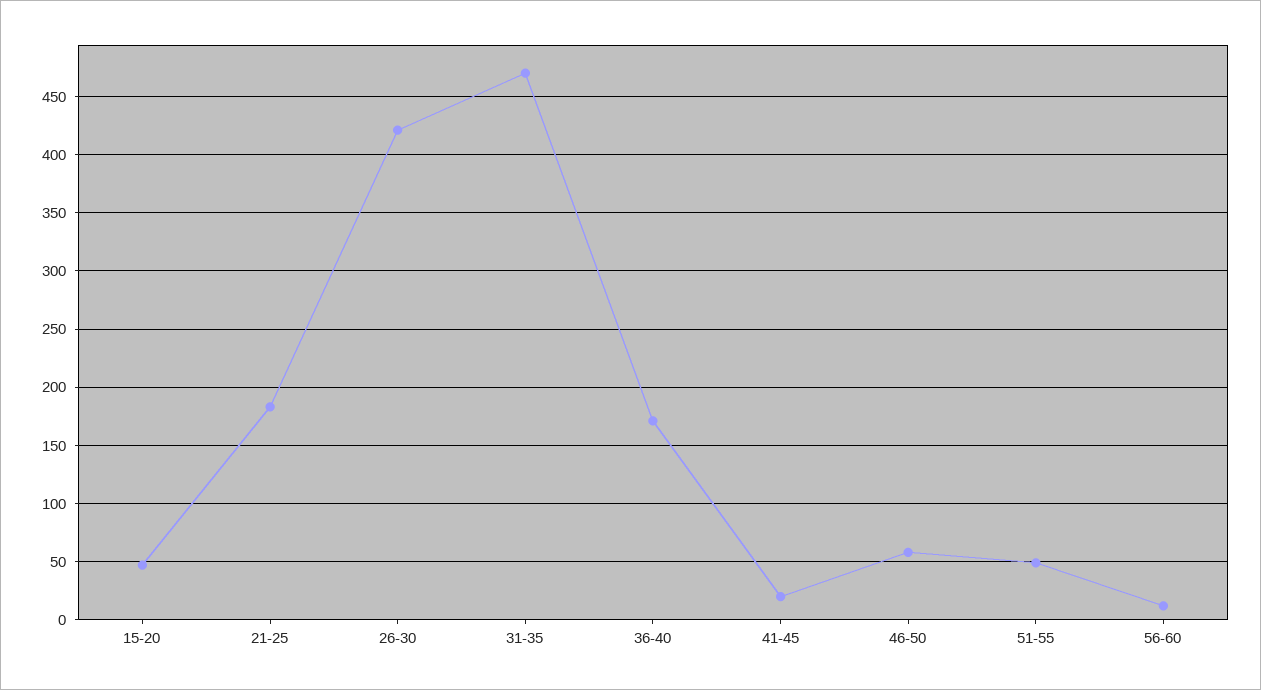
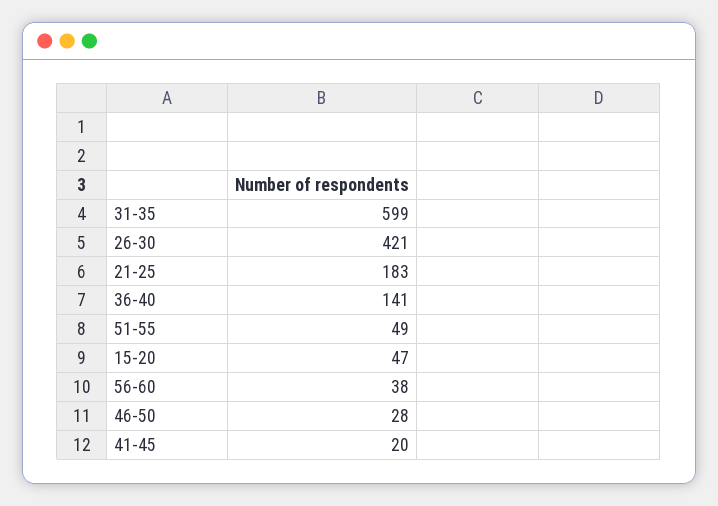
  {
    "15-20": 47,
    "21-25": 183,
    "26-30": 421,
-   "31-35": 470,
+   "31-35": 599,
-   "36-40": 170,
+   "36-40": 141,
    "41-45": 20,
-   "46-50": 60,
+   "46-50": 28,
    "51-55": 49,
-   "56-60": 10
+   "56-60": 38
  }

